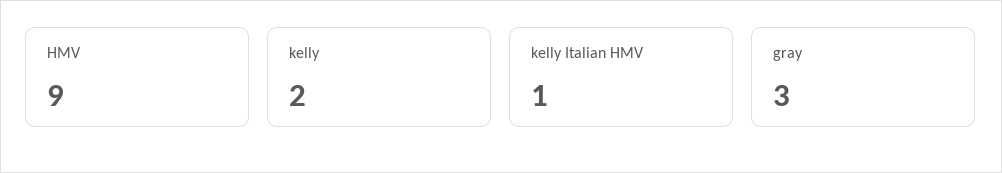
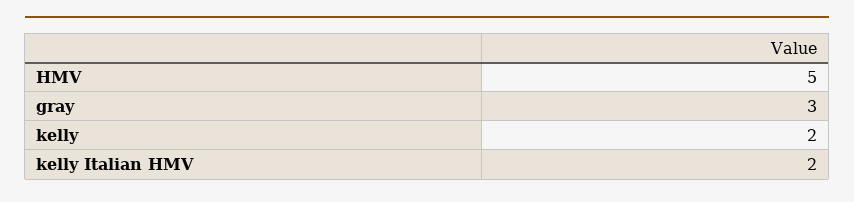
  {
-   "HMV": 9,
+   "HMV": 5,
    "kelly": 2,
-   "kelly Italian HMV": 1,
+   "kelly Italian HMV": 2,
    "gray": 3
  }

